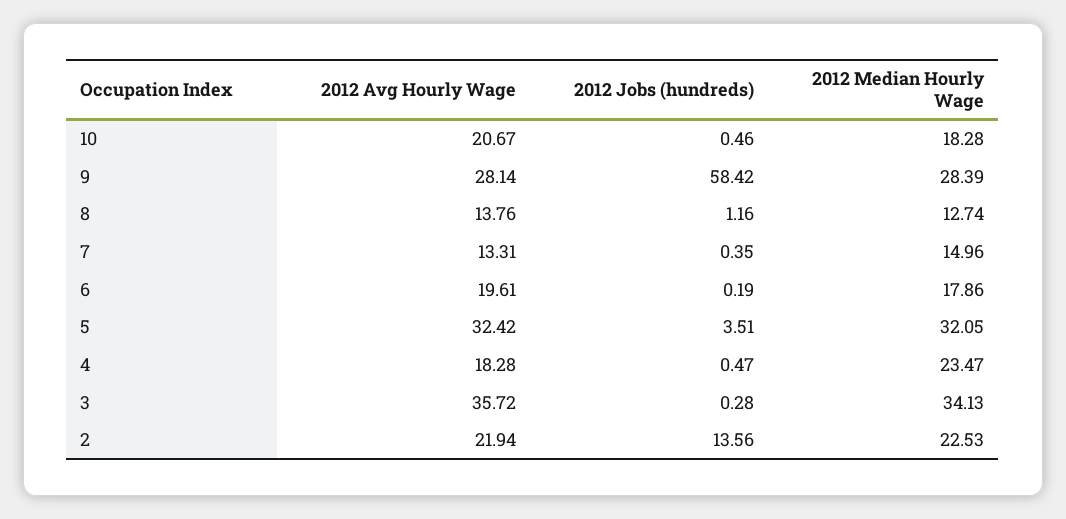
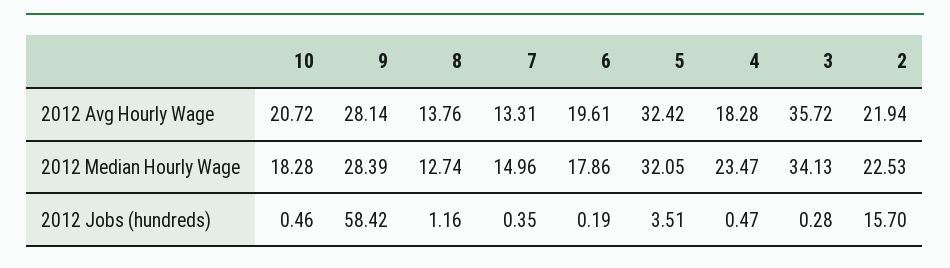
  {
    "2012 Avg Hourly Wage": {
-     "10": 20.67,
+     "10": 20.72,
      "9": 28.14,
      "8": 13.76,
      "7": 13.31,
      "6": 19.61,
      "5": 32.42,
      "4": 18.28,
      "3": 35.72,
      "2": 21.94
    },
    "2012 Jobs (hundreds)": {
      "10": 0.46,
      "9": 58.42,
      "8": 1.16,
      "7": 0.35,
      "6": 0.19,
      "5": 3.51,
      "4": 0.47,
      "3": 0.28,
-     "2": 13.56
+     "2": 15.7
    },
    "2012 Median Hourly Wage": {
      "10": 18.28,
      "9": 28.39,
      "8": 12.74,
      "7": 14.96,
      "6": 17.86,
      "5": 32.05,
      "4": 23.47,
      "3": 34.13,
      "2": 22.53
    }
  }

